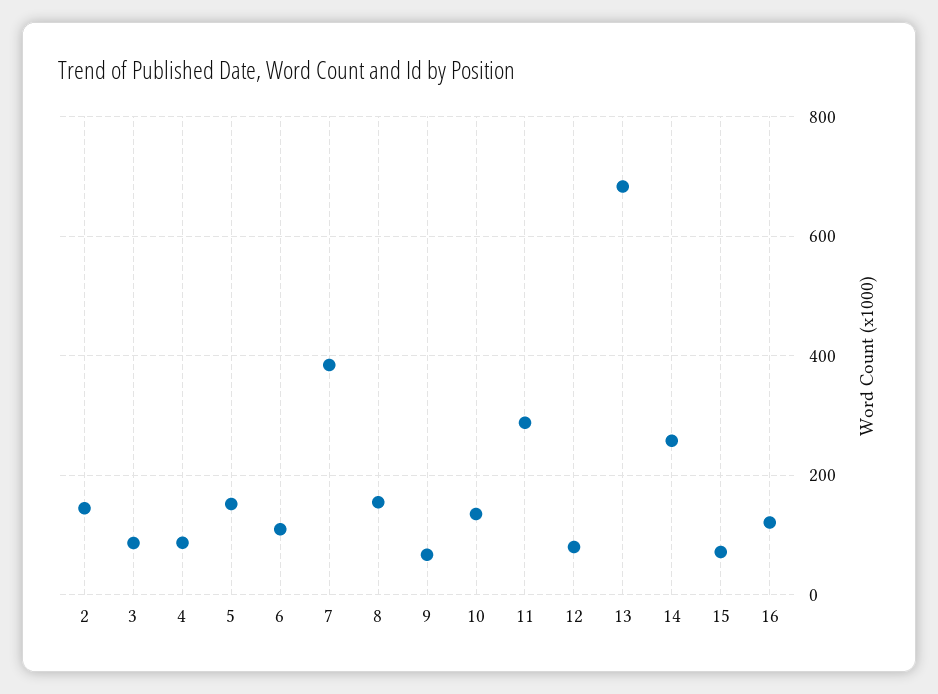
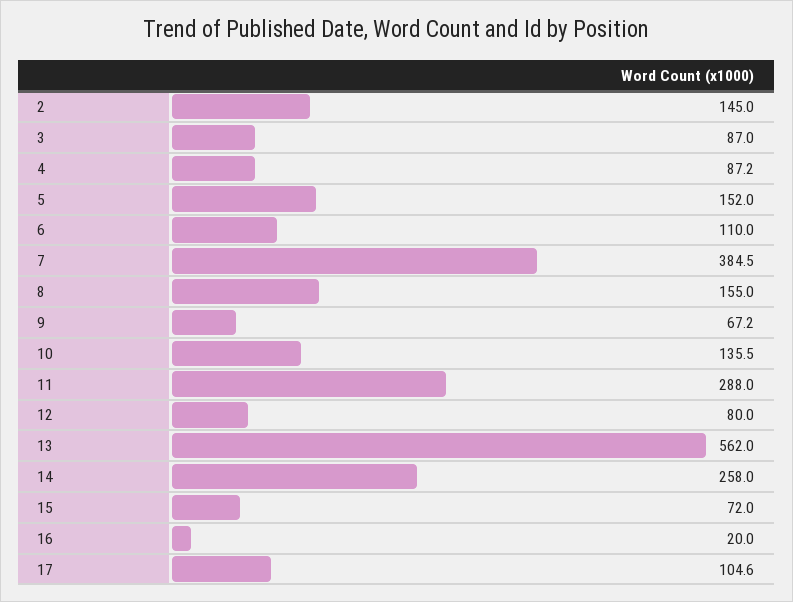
  {
    "2": 145,
    "3": 87,
    "4": 87.2,
    "5": 152,
    "6": 110,
    "7": 384.5,
    "8": 155,
    "9": 67.2,
    "10": 135.5,
    "11": 288,
    "12": 80,
-   "13": 680,
+   "13": 562,
    "14": 258,
    "15": 72,
-   "16": 120
+   "16": 20,
+   "17": 104.6
  }

